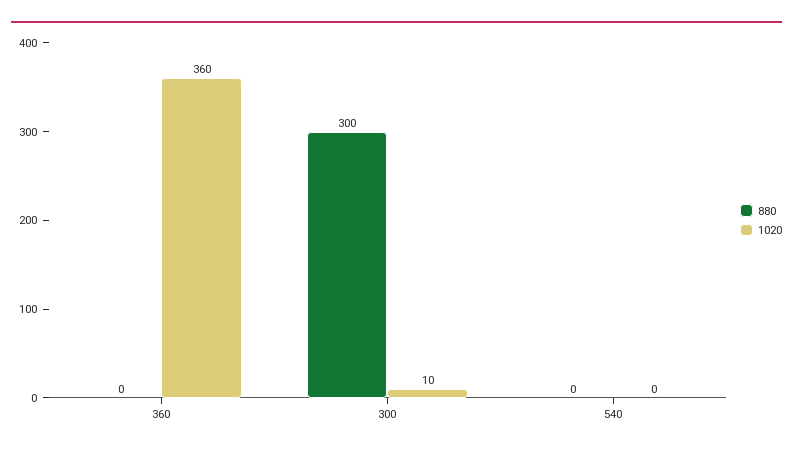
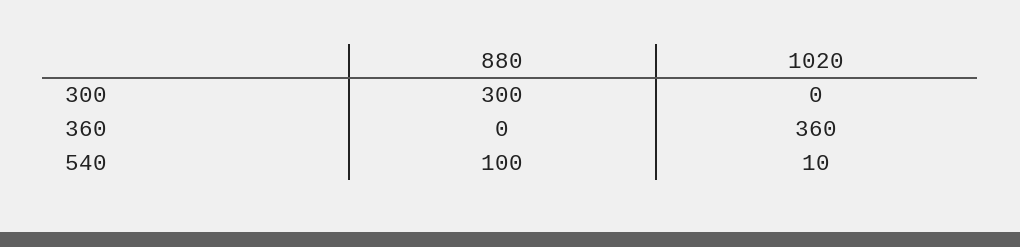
  {
    "880": {
      "360": 0,
      "300": 300,
-     "540": 0
+     "540": 100
    },
    "1020": {
      "360": 360,
-     "300": 10,
+     "300": 0,
-     "540": 0
+     "540": 10
    }
  }

